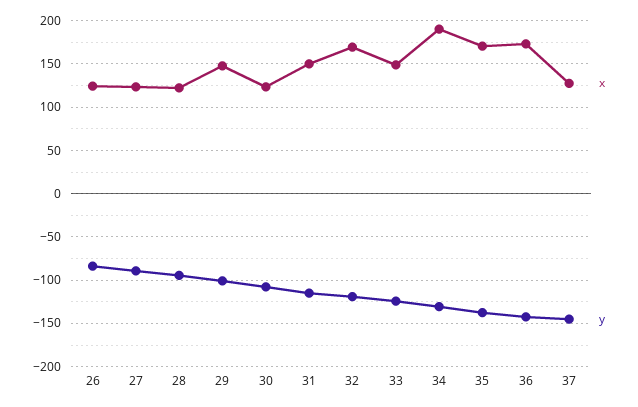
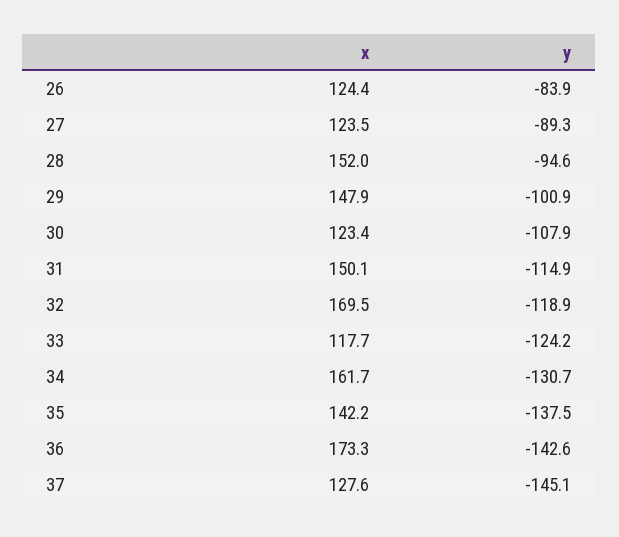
  {
    "x": {
      "26": 124.4,
      "27": 123.5,
-     "28": 120,
+     "28": 152,
      "29": 147.9,
      "30": 123.4,
      "31": 150.1,
      "32": 169.5,
-     "33": 150,
+     "33": 117.7,
-     "34": 190,
+     "34": 161.7,
-     "35": 170,
+     "35": 142.2,
      "36": 173.3,
      "37": 127.6
    },
    "y": {
      "26": -83.9,
      "27": -89.3,
      "28": -94.6,
      "29": -100.9,
      "30": -107.9,
      "31": -114.9,
      "32": -118.9,
      "33": -124.2,
      "34": -130.7,
      "35": -137.5,
      "36": -142.6,
      "37": -145.1
    }
  }

